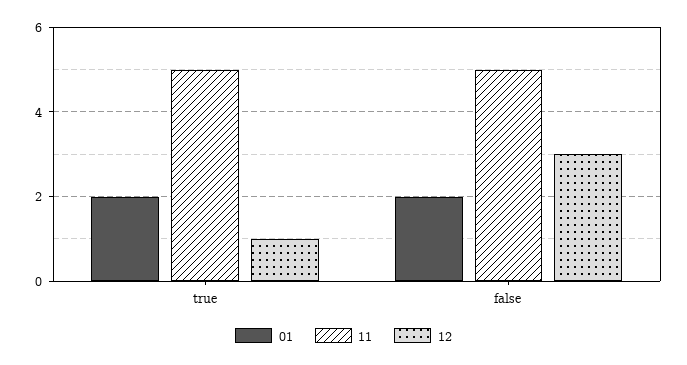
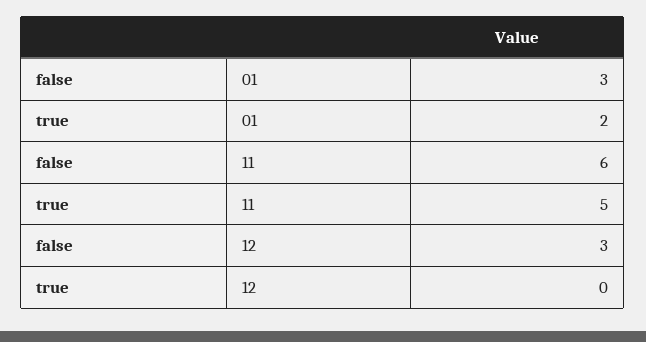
  {
    "01": {
      "true": 2,
-     "false": 2
+     "false": 3
    },
    "11": {
      "true": 5,
-     "false": 5
+     "false": 6
    },
    "12": {
-     "true": 1,
+     "true": 0,
      "false": 3
    }
  }

